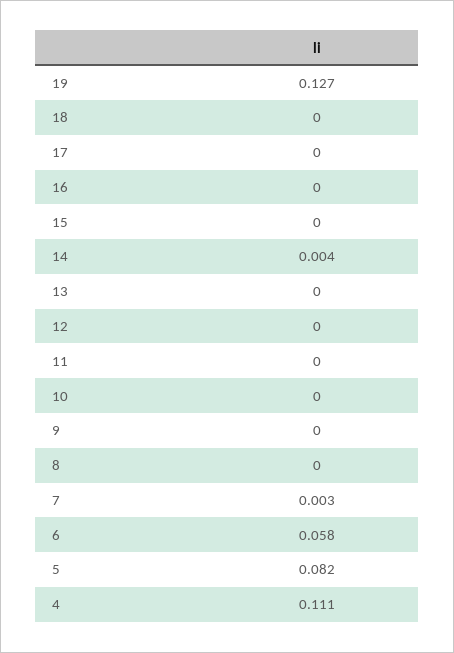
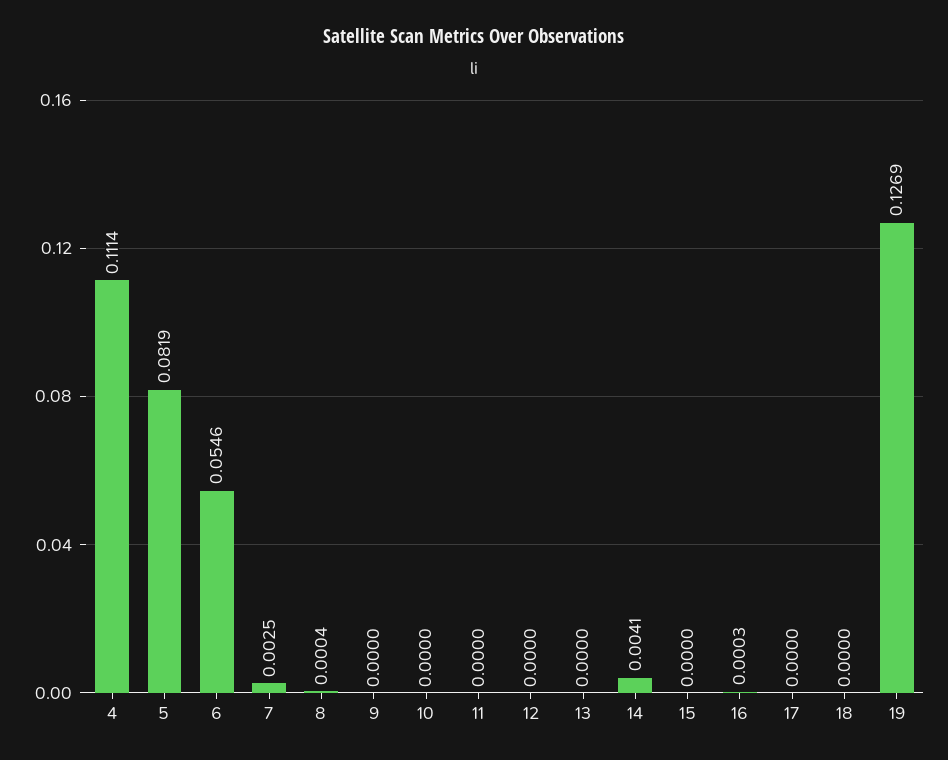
  {
    "19": 0.1269,
    "18": 0,
    "17": 0,
    "16": 0.0003,
    "15": 0,
    "14": 0.0041,
    "13": 0,
    "12": 0,
    "11": 0,
    "10": 0,
    "9": 0,
    "8": 0.0004,
    "7": 0.0025,
-   "6": 0.058,
+   "6": 0.0546,
    "5": 0.0819,
    "4": 0.1114
  }

